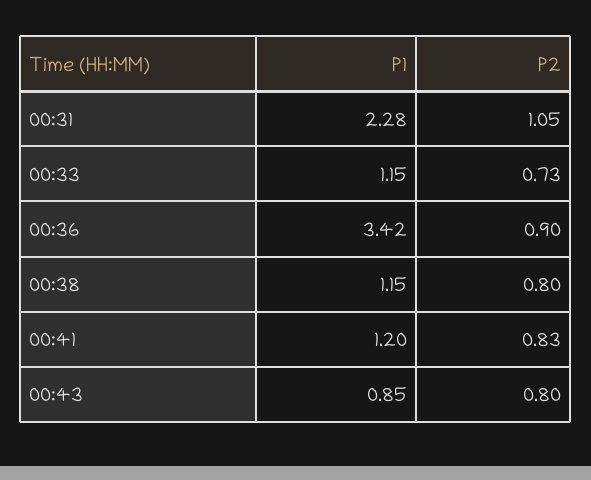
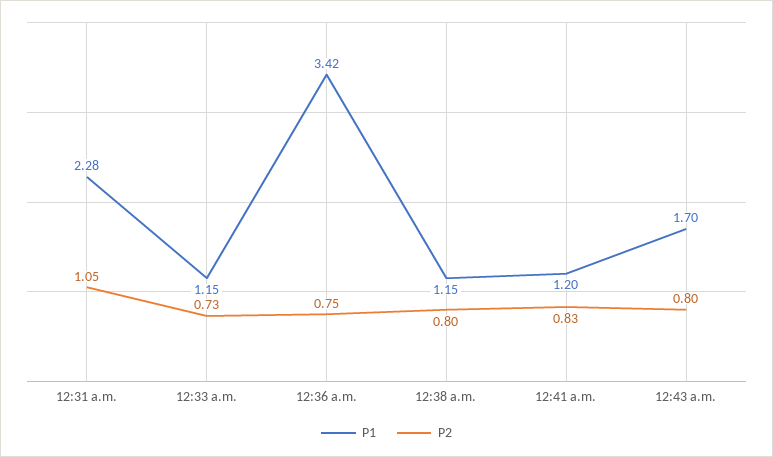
  {
    "P1": {
      "00:31": 2.28,
      "00:33": 1.15,
      "00:36": 3.42,
      "00:38": 1.15,
      "00:41": 1.2,
-     "00:43": 0.85
+     "00:43": 1.7
    },
    "P2": {
      "00:31": 1.05,
      "00:33": 0.73,
-     "00:36": 0.9,
+     "00:36": 0.75,
      "00:38": 0.8,
      "00:41": 0.83,
      "00:43": 0.8
    }
  }

